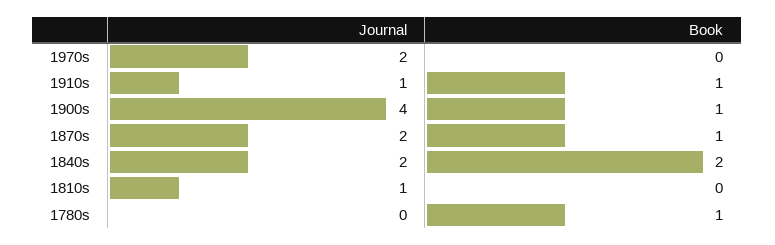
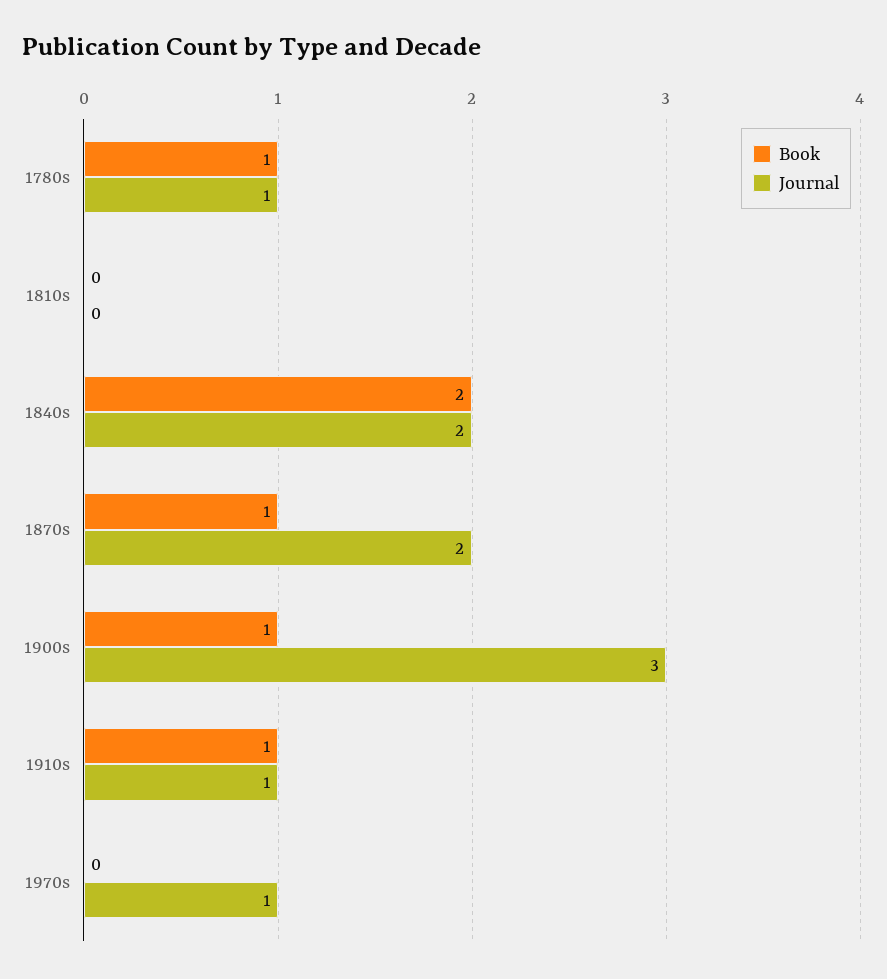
  {
    "Journal": {
-     "1970s": 2,
+     "1970s": 1,
      "1910s": 1,
-     "1900s": 4,
+     "1900s": 3,
      "1870s": 2,
      "1840s": 2,
-     "1810s": 1,
+     "1810s": 0,
-     "1780s": 0
+     "1780s": 1
    },
    "Book": {
      "1970s": 0,
      "1910s": 1,
      "1900s": 1,
      "1870s": 1,
      "1840s": 2,
      "1810s": 0,
      "1780s": 1
    }
  }

